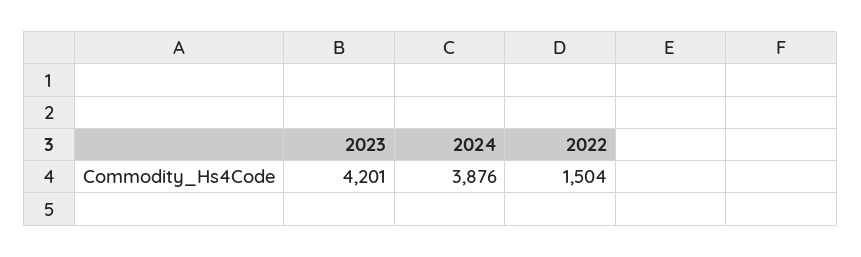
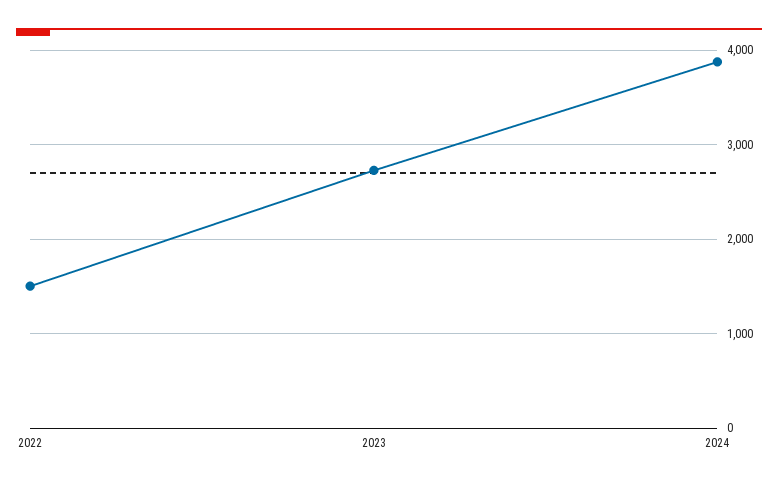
  {
-   "2023": 4201,
+   "2023": 2700,
    "2024": 3876,
    "2022": 1504
  }

